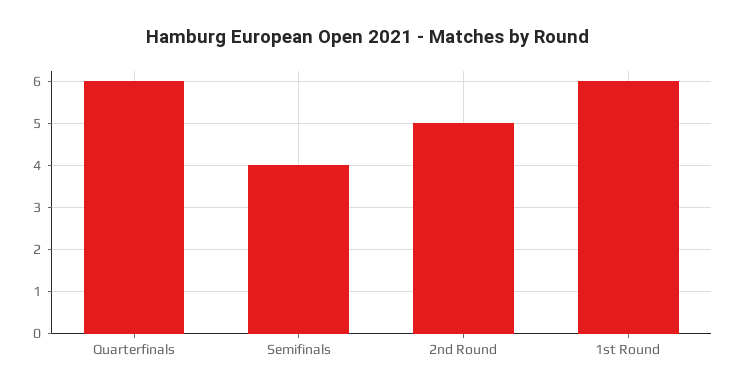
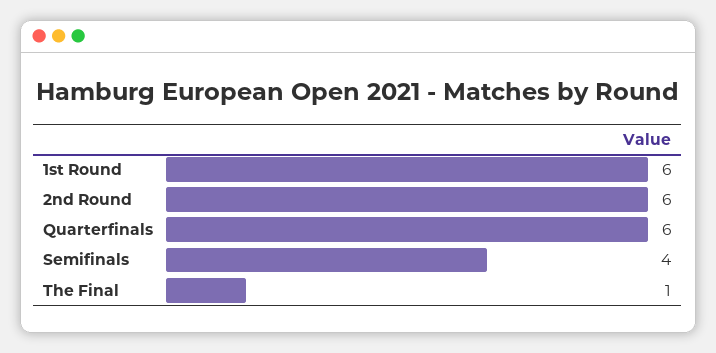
  {
    "Quarterfinals": 6,
    "Semifinals": 4,
-   "2nd Round": 5,
+   "2nd Round": 6,
-   "1st Round": 6
+   "1st Round": 6,
+   "The Final": 1
  }

